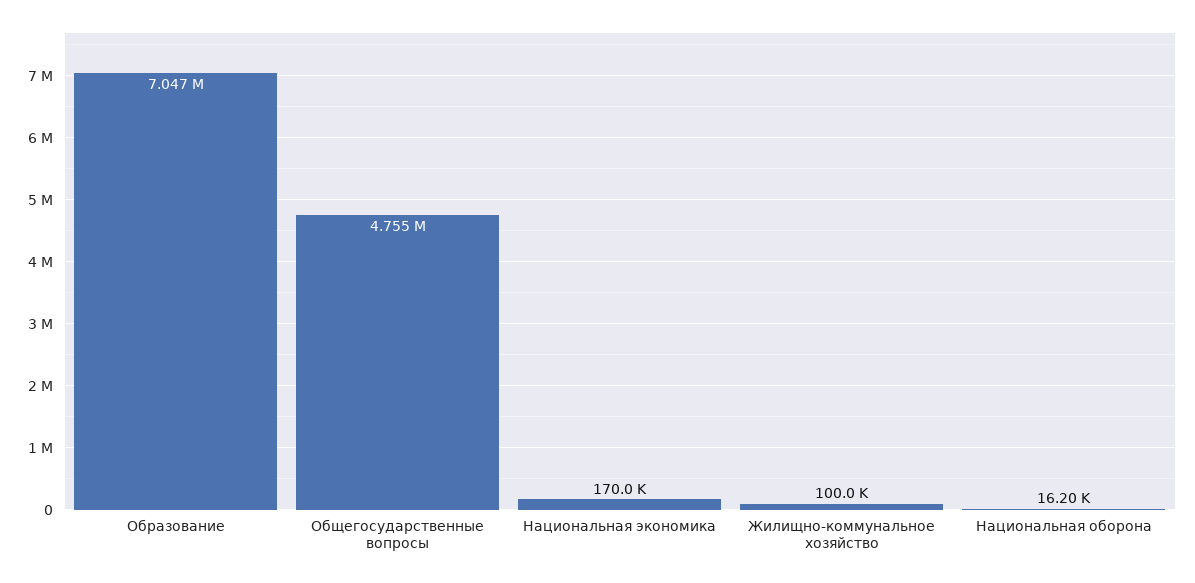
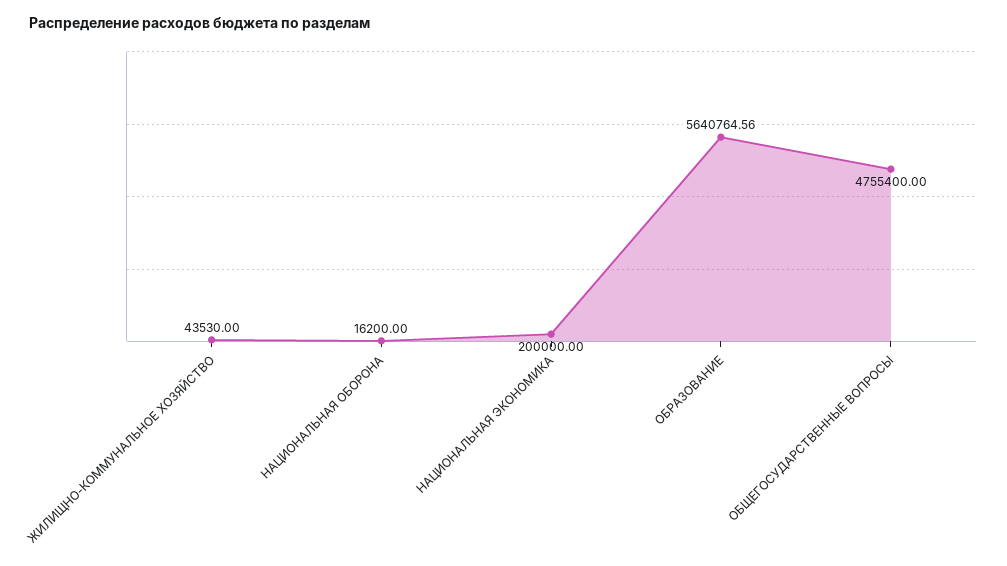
  {
-   "Образование": 7047000,
+   "Образование": 5640764.56,
    "Общегосударственные вопросы": 4755400,
-   "Национальная экономика": 170000,
+   "Национальная экономика": 200000,
-   "Жилищно-коммунальное хозяйство": 100000,
+   "Жилищно-коммунальное хозяйство": 43530,
    "Национальная оборона": 16200
  }

